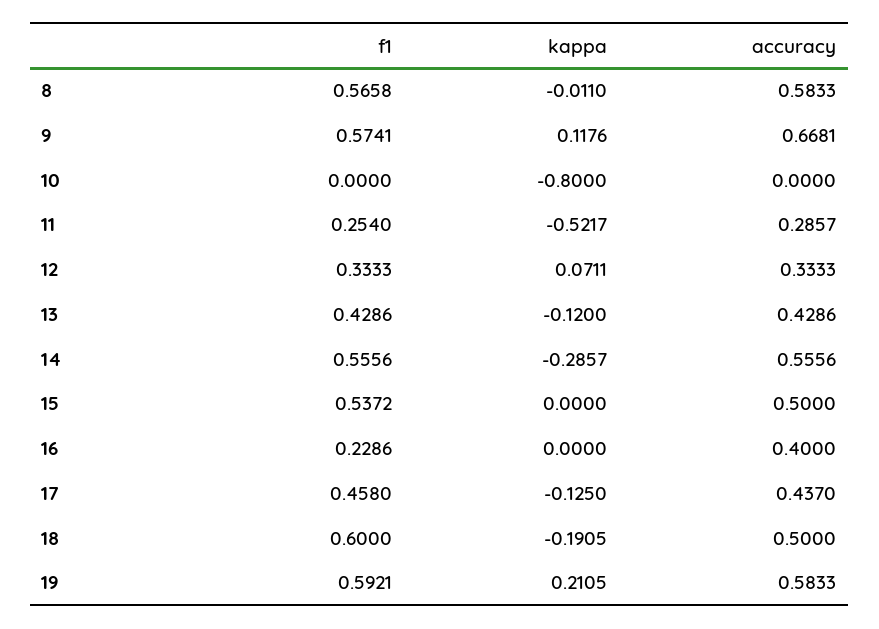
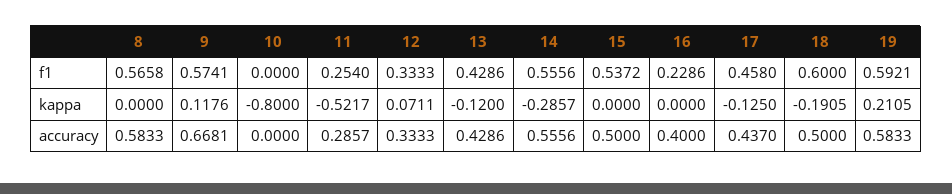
  {
    "f1": {
      "8": 0.5658,
      "9": 0.5741,
      "10": 0,
      "11": 0.254,
      "12": 0.3333,
      "13": 0.4286,
      "14": 0.5556,
      "15": 0.5372,
      "16": 0.2286,
      "17": 0.458,
      "18": 0.6,
      "19": 0.5921
    },
    "kappa": {
-     "8": -0.011,
+     "8": 0,
      "9": 0.1176,
      "10": -0.8,
      "11": -0.5217,
      "12": 0.0711,
      "13": -0.12,
      "14": -0.2857,
      "15": 0,
      "16": 0,
      "17": -0.125,
      "18": -0.1905,
      "19": 0.2105
    },
    "accuracy": {
      "8": 0.5833,
      "9": 0.6681,
      "10": 0,
      "11": 0.2857,
      "12": 0.3333,
      "13": 0.4286,
      "14": 0.5556,
      "15": 0.5,
      "16": 0.4,
      "17": 0.437,
      "18": 0.5,
      "19": 0.5833
    }
  }

